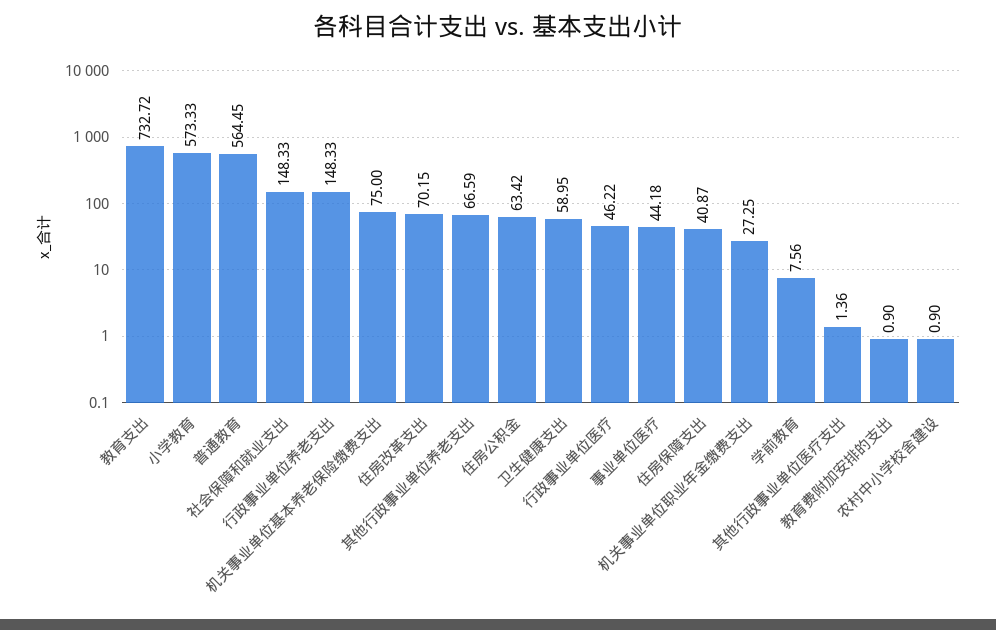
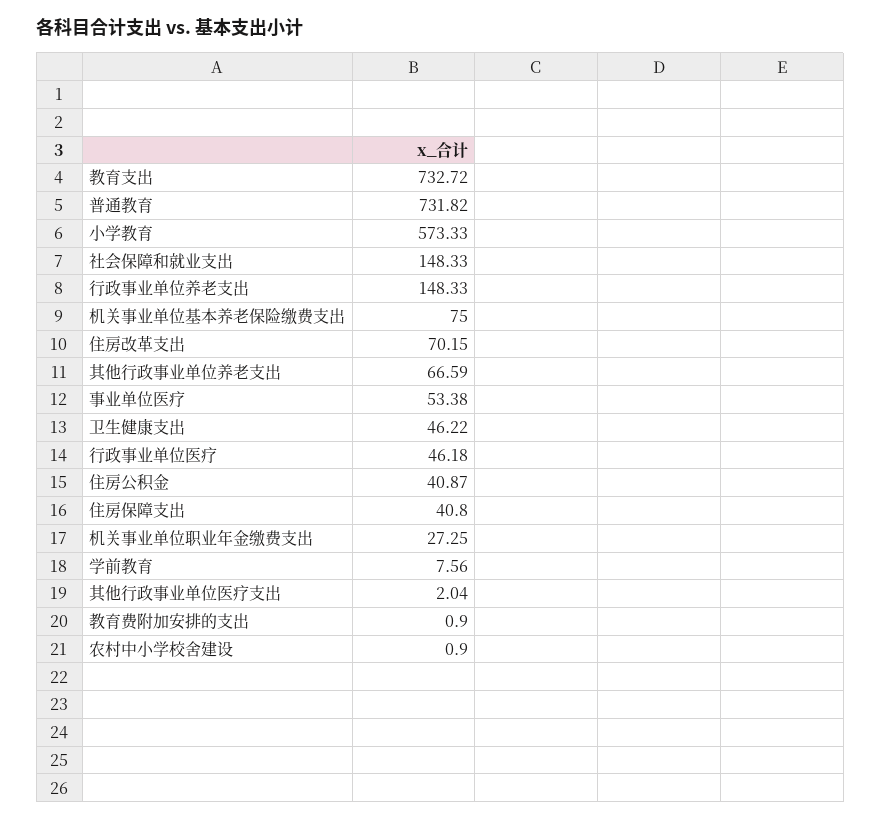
  {
    "教育支出": 732.72,
    "小学教育": 573.33,
-   "普通教育": 564.45,
+   "普通教育": 731.82,
    "社会保障和就业支出": 148.33,
    "行政事业单位养老支出": 148.33,
    "机关事业单位基本养老保险缴费支出": 75,
    "住房改革支出": 70.15,
    "其他行政事业单位养老支出": 66.59,
-   "住房公积金": 63.42,
+   "住房公积金": 40.87,
-   "卫生健康支出": 58.95,
+   "卫生健康支出": 46.22,
-   "行政事业单位医疗": 46.22,
+   "行政事业单位医疗": 46.18,
-   "事业单位医疗": 44.18,
+   "事业单位医疗": 53.38,
-   "住房保障支出": 40.87,
+   "住房保障支出": 40.8,
    "机关事业单位职业年金缴费支出": 27.25,
    "学前教育": 7.56,
-   "其他行政事业单位医疗支出": 1.36,
+   "其他行政事业单位医疗支出": 2.04,
    "教育费附加安排的支出": 0.9,
    "农村中小学校舍建设": 0.9
  }

